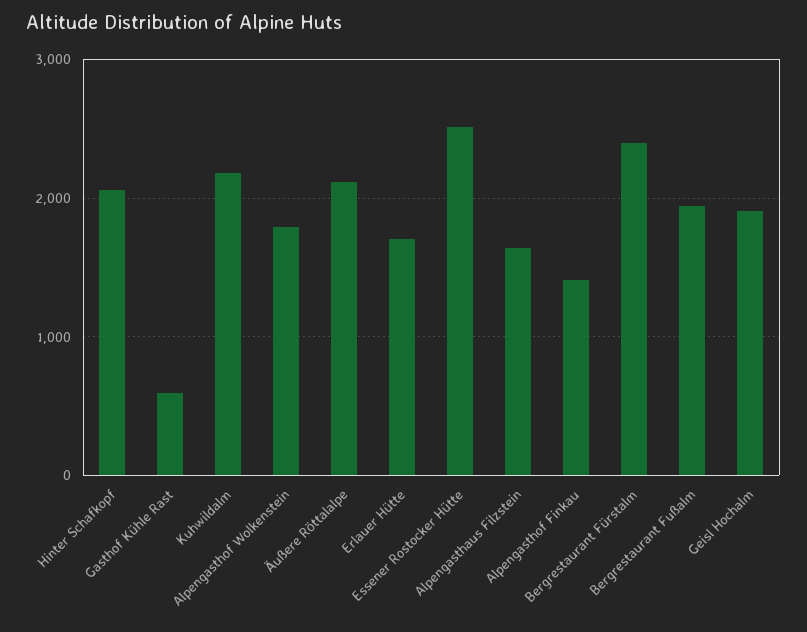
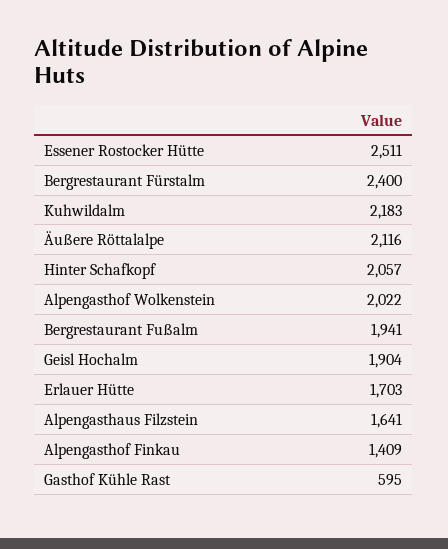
  {
    "Hinter Schafkopf": 2057,
    "Gasthof Kühle Rast": 595,
    "Kuhwildalm": 2183,
-   "Alpengasthof Wolkenstein": 1800,
+   "Alpengasthof Wolkenstein": 2022,
    "Äußere Röttalalpe": 2116,
    "Erlauer Hütte": 1703,
    "Essener Rostocker Hütte": 2511,
    "Alpengasthaus Filzstein": 1641,
    "Alpengasthof Finkau": 1409,
    "Bergrestaurant Fürstalm": 2400,
    "Bergrestaurant Fußalm": 1941,
    "Geisl Hochalm": 1904
  }

